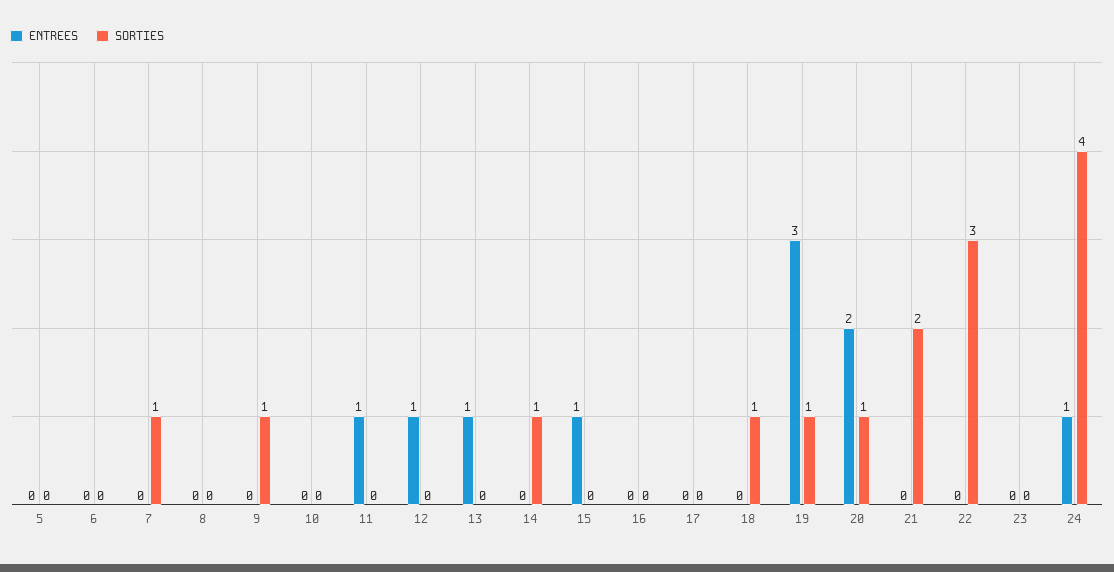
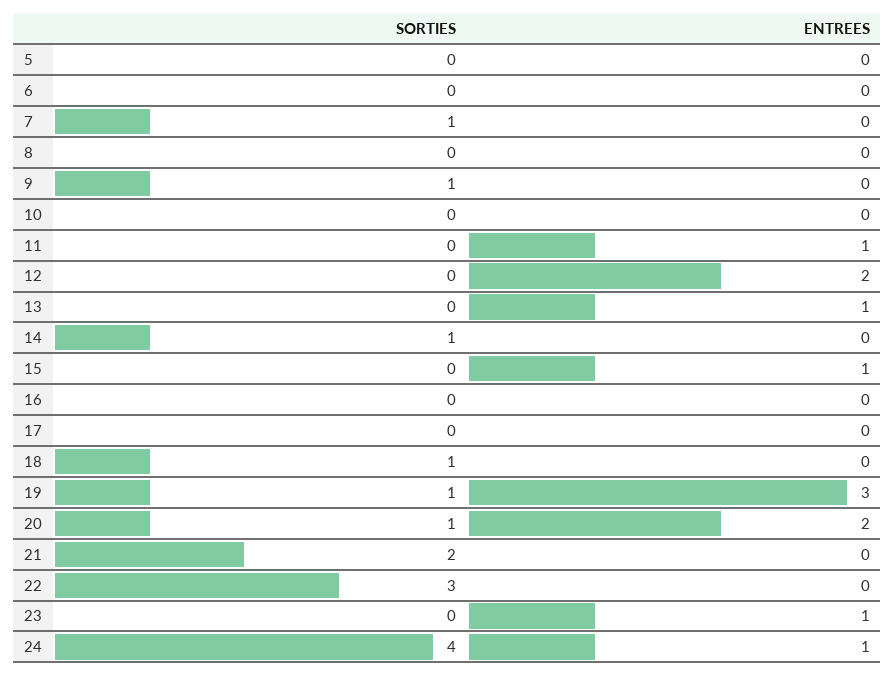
  {
    "ENTREES": {
      "5": 0,
      "6": 0,
      "7": 0,
      "8": 0,
      "9": 0,
      "10": 0,
      "11": 1,
-     "12": 1,
+     "12": 2,
      "13": 1,
      "14": 0,
      "15": 1,
      "16": 0,
      "17": 0,
      "18": 0,
      "19": 3,
      "20": 2,
      "21": 0,
      "22": 0,
-     "23": 0,
+     "23": 1,
      "24": 1
    },
    "SORTIES": {
      "5": 0,
      "6": 0,
      "7": 1,
      "8": 0,
      "9": 1,
      "10": 0,
      "11": 0,
      "12": 0,
      "13": 0,
      "14": 1,
      "15": 0,
      "16": 0,
      "17": 0,
      "18": 1,
      "19": 1,
      "20": 1,
      "21": 2,
      "22": 3,
      "23": 0,
      "24": 4
    }
  }

